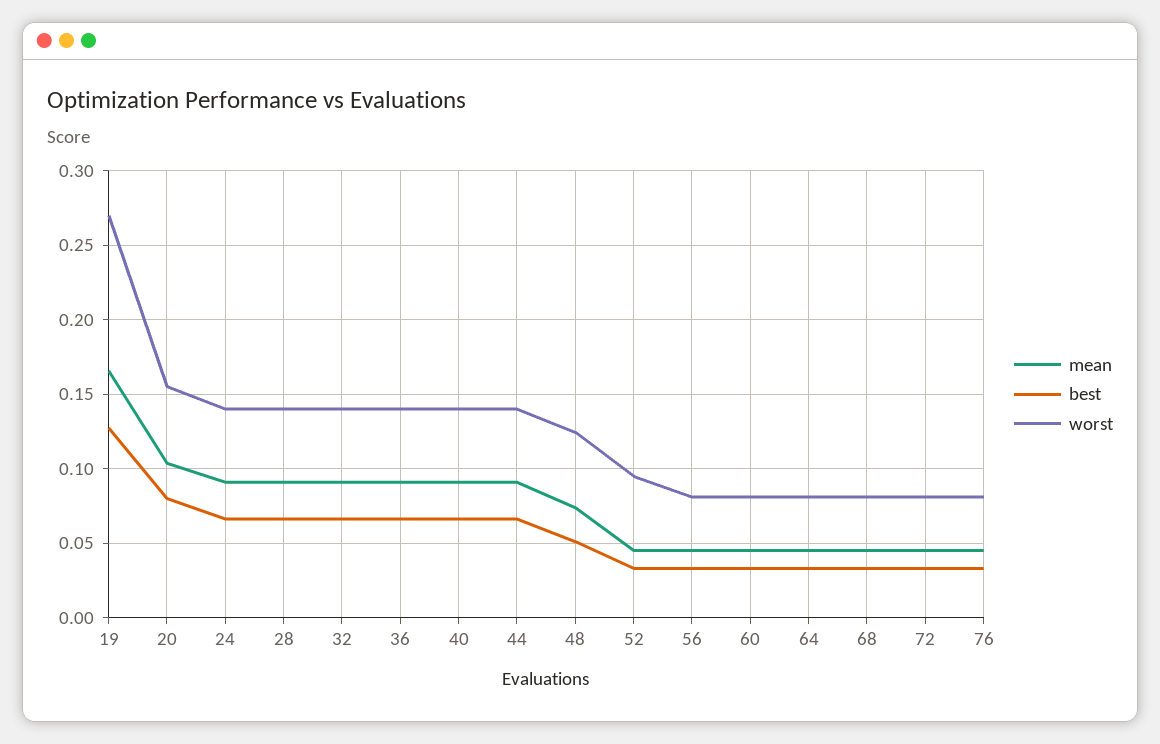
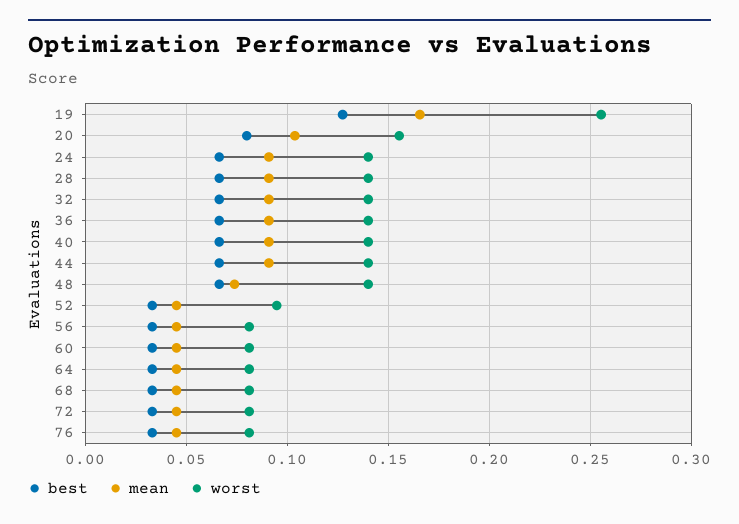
  {
    "mean": {
      "19": 0.165,
      "20": 0.105,
      "24": 0.09,
      "28": 0.09,
      "32": 0.09,
      "36": 0.09,
      "40": 0.09,
      "44": 0.09,
      "48": 0.075,
      "52": 0.045,
      "56": 0.045,
      "60": 0.045,
      "64": 0.045,
      "68": 0.045,
      "72": 0.045,
      "76": 0.045
    },
    "best": {
      "19": 0.125,
      "20": 0.08,
      "24": 0.065,
      "28": 0.065,
      "32": 0.065,
      "36": 0.065,
      "40": 0.065,
      "44": 0.065,
-     "48": 0.05,
+     "48": 0.065,
      "52": 0.035,
      "56": 0.035,
      "60": 0.035,
      "64": 0.035,
      "68": 0.035,
      "72": 0.035,
      "76": 0.035
    },
    "worst": {
-     "19": 0.27,
+     "19": 0.255,
      "20": 0.155,
      "24": 0.14,
      "28": 0.14,
      "32": 0.14,
      "36": 0.14,
      "40": 0.14,
      "44": 0.14,
-     "48": 0.125,
+     "48": 0.14,
      "52": 0.095,
      "56": 0.08,
      "60": 0.08,
      "64": 0.08,
      "68": 0.08,
      "72": 0.08,
      "76": 0.08
    }
  }

